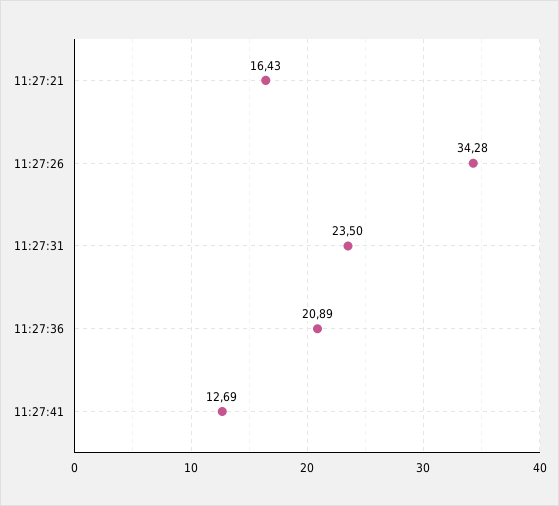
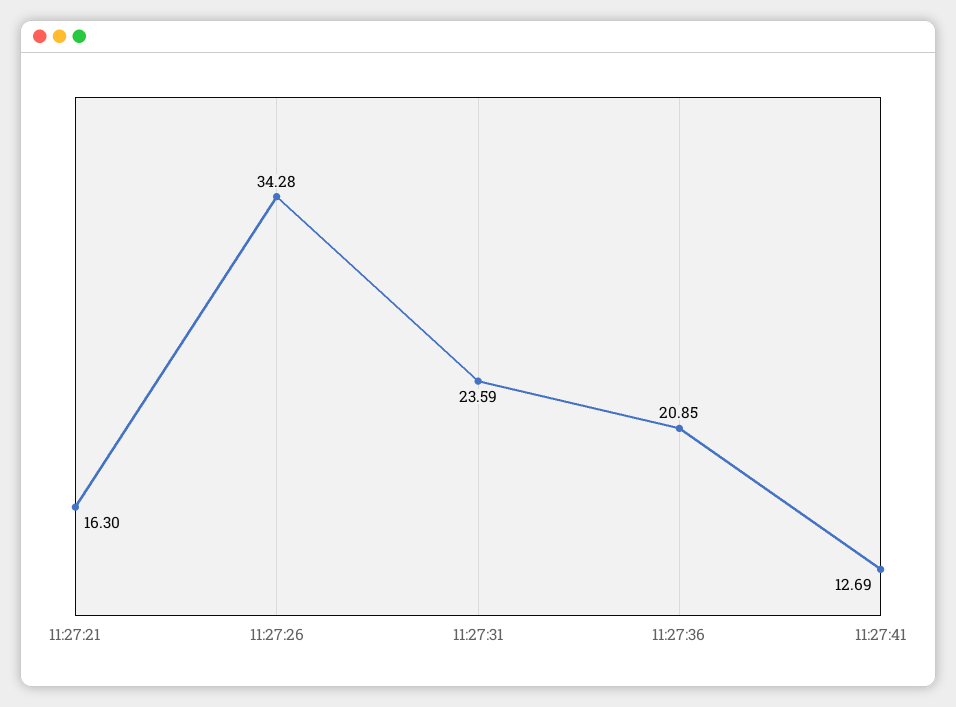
  {
-   "11:27:21": 16.43,
+   "11:27:21": 16.3,
    "11:27:26": 34.28,
-   "11:27:31": 23.5,
+   "11:27:31": 23.59,
-   "11:27:36": 20.89,
+   "11:27:36": 20.85,
    "11:27:41": 12.69
  }

